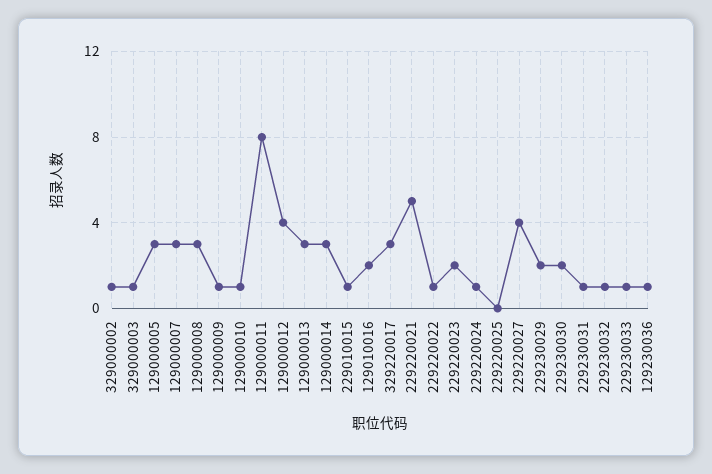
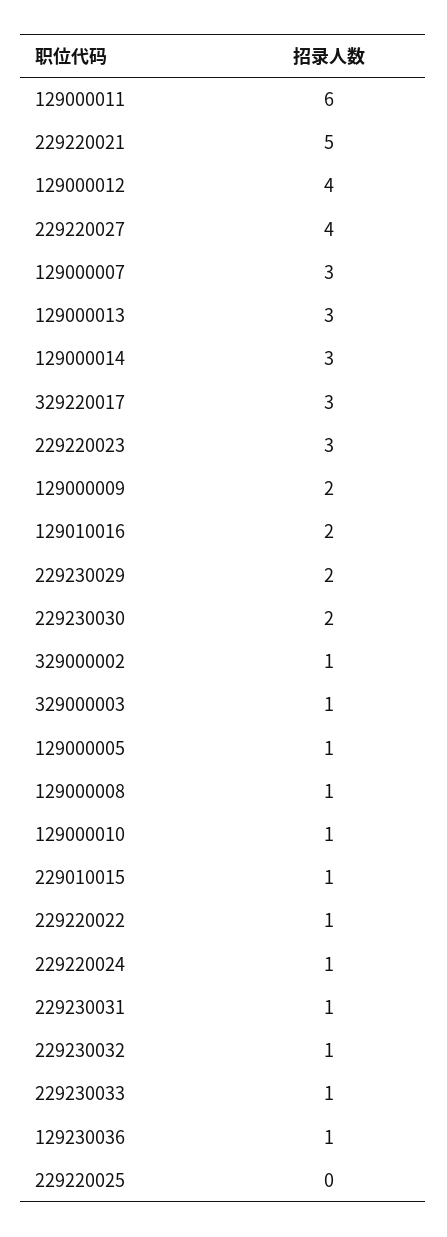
  {
    "329000002": 1,
    "329000003": 1,
-   "129000005": 3,
+   "129000005": 1,
    "129000007": 3,
-   "129000008": 3,
+   "129000008": 1,
-   "129000009": 1,
+   "129000009": 2,
    "129000010": 1,
-   "129000011": 8,
+   "129000011": 6,
    "129000012": 4,
    "129000013": 3,
    "129000014": 3,
    "229010015": 1,
    "129010016": 2,
    "329220017": 3,
    "229220021": 5,
    "229220022": 1,
-   "229220023": 2,
+   "229220023": 3,
    "229220024": 1,
    "229220025": 0,
    "229220027": 4,
    "229230029": 2,
    "229230030": 2,
    "229230031": 1,
    "229230032": 1,
    "229230033": 1,
    "129230036": 1
  }

